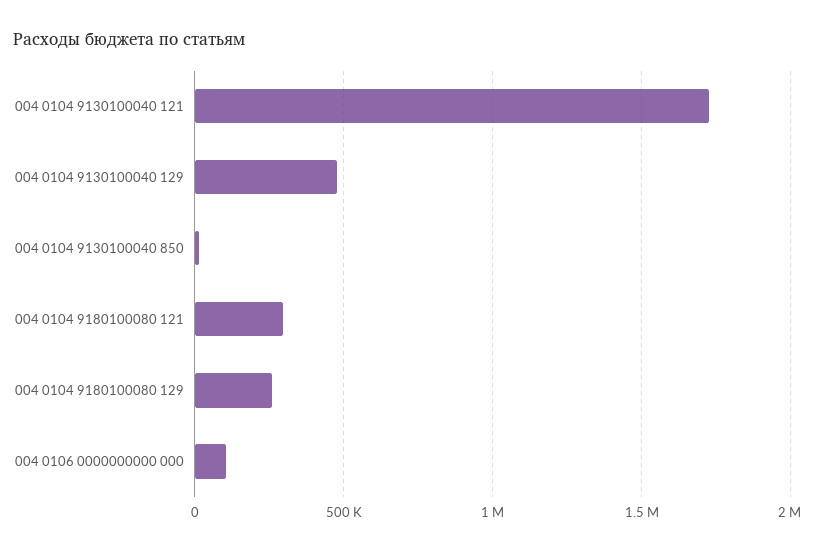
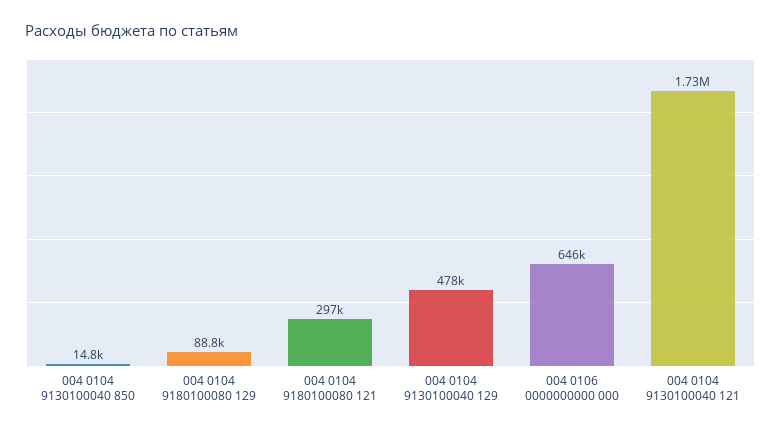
  {
    "004 0104 9130100040 121": 1730000,
    "004 0104 9130100040 129": 478000,
    "004 0104 9130100040 850": 14800,
    "004 0104 9180100080 121": 297000,
-   "004 0104 9180100080 129": 250000,
+   "004 0104 9180100080 129": 88800,
-   "004 0106 0000000000 000": 100000
+   "004 0106 0000000000 000": 646000
  }

